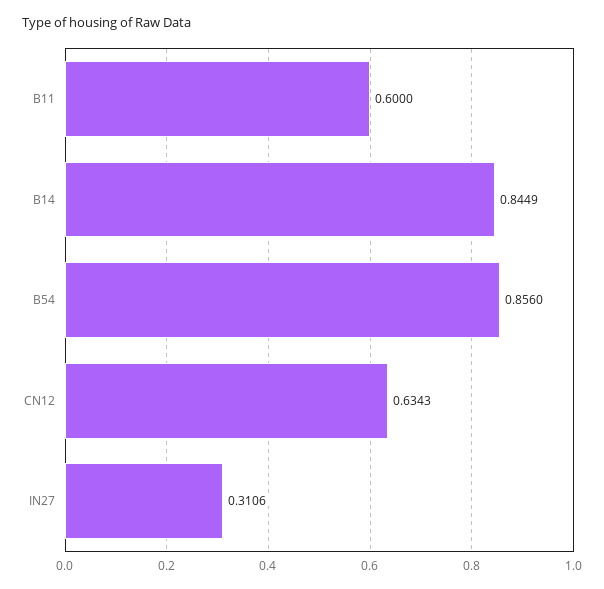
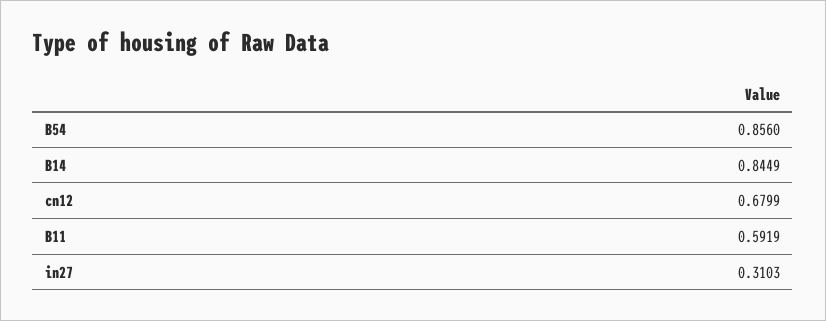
  {
-   "B11": 0.6,
+   "B11": 0.5919,
    "B14": 0.8449,
    "B54": 0.856,
-   "CN12": 0.6343,
+   "CN12": 0.6799,
-   "IN27": 0.3106
+   "IN27": 0.3103
  }

